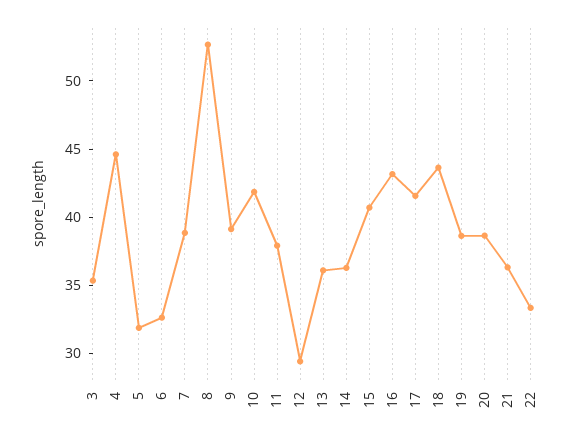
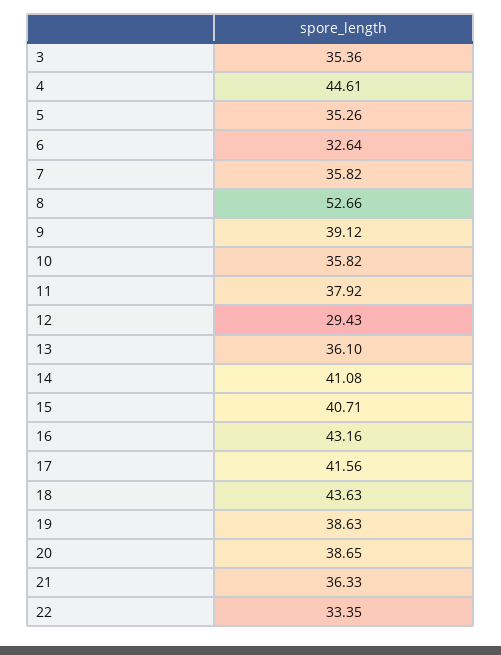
  {
    "3": 35.36,
    "4": 44.61,
-   "5": 32,
+   "5": 35.26,
    "6": 32.64,
-   "7": 39,
+   "7": 35.82,
    "8": 52.66,
    "9": 39.12,
-   "10": 42,
+   "10": 35.82,
    "11": 37.92,
    "12": 29.43,
    "13": 36.1,
-   "14": 36,
+   "14": 41.08,
    "15": 40.71,
    "16": 43.16,
    "17": 41.56,
    "18": 43.63,
    "19": 38.63,
    "20": 38.65,
    "21": 36.33,
    "22": 33.35
  }

